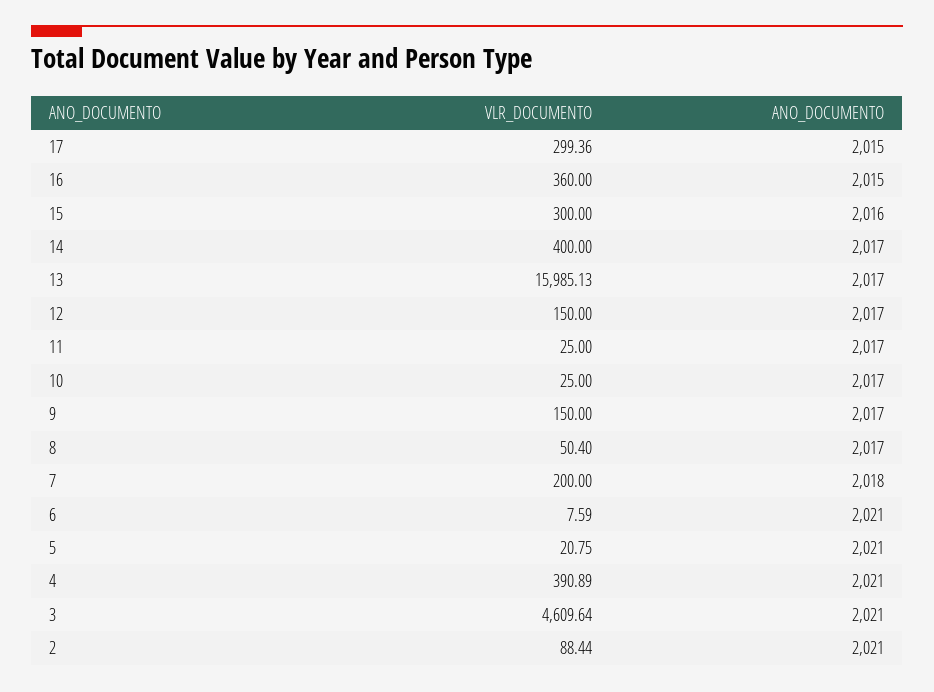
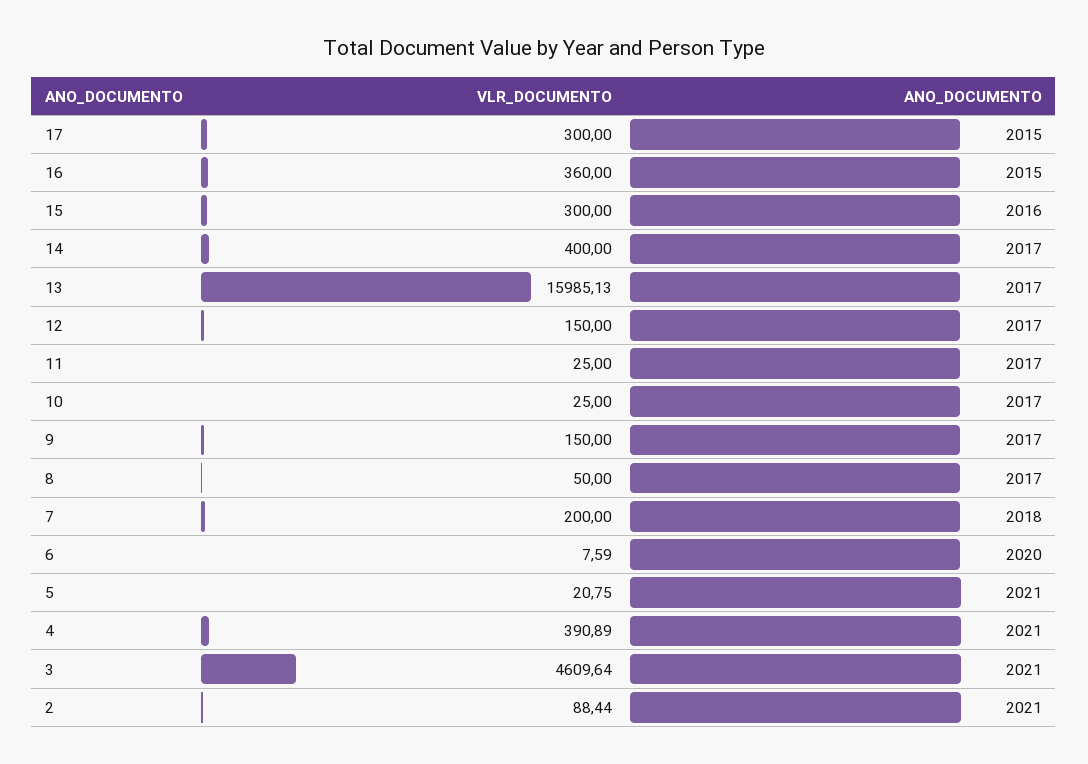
  {
    "VLR_DOCUMENTO": {
-     "17": 299.36,
+     "17": 300,
      "16": 360,
      "15": 300,
      "14": 400,
      "13": 15985.13,
      "12": 150,
      "11": 25,
      "10": 25,
      "9": 150,
-     "8": 50.4,
+     "8": 50,
      "7": 200,
      "6": 7.59,
      "5": 20.75,
      "4": 390.89,
      "3": 4609.64,
      "2": 88.44
    },
    "ANO_DOCUMENTO": {
      "17": 2015,
      "16": 2015,
      "15": 2016,
      "14": 2017,
      "13": 2017,
      "12": 2017,
      "11": 2017,
      "10": 2017,
      "9": 2017,
      "8": 2017,
      "7": 2018,
-     "6": 2021,
+     "6": 2020,
      "5": 2021,
      "4": 2021,
      "3": 2021,
      "2": 2021
    }
  }

